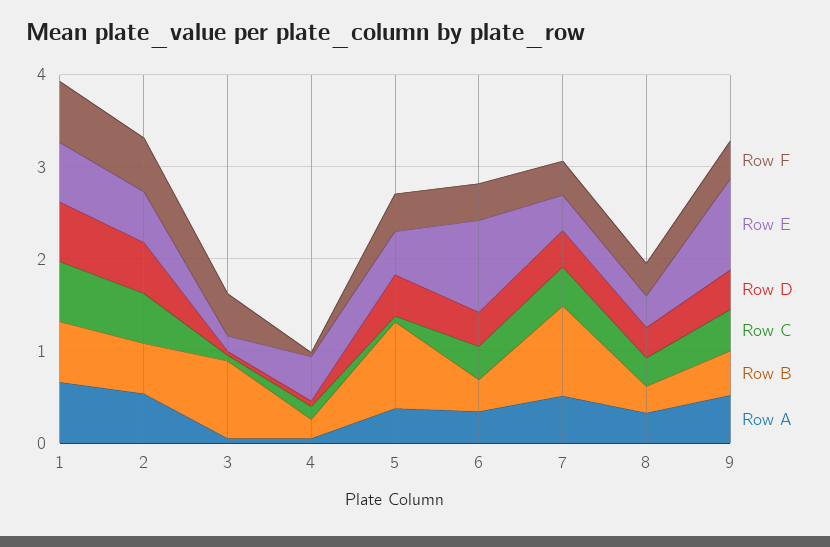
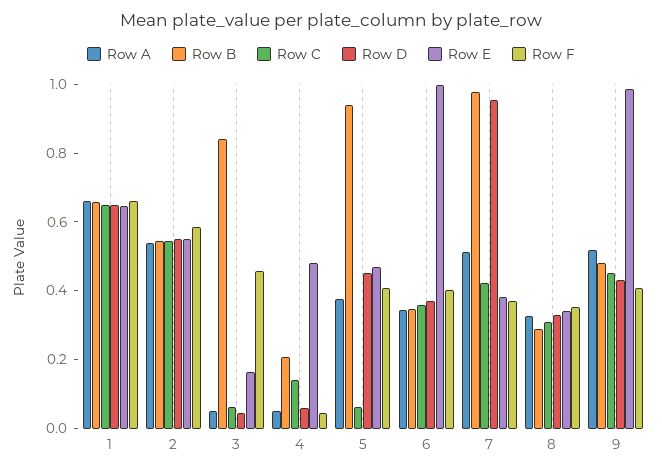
  {
    "Row F": {
      "1": 0.65,
      "2": 0.6,
      "3": 0.45,
      "4": 0.05,
      "5": 0.4,
      "6": 0.4,
      "7": 0.35,
      "8": 0.35,
      "9": 0.4
    },
    "Row E": {
      "1": 0.65,
      "2": 0.55,
      "3": 0.15,
      "4": 0.5,
      "5": 0.45,
      "6": 1,
      "7": 0.4,
      "8": 0.35,
      "9": 1
    },
    "Row D": {
      "1": 0.65,
      "2": 0.55,
      "3": 0.05,
      "4": 0.05,
      "5": 0.45,
      "6": 0.35,
-     "7": 0.4,
+     "7": 0.95,
      "8": 0.35,
      "9": 0.45
    },
    "Row C": {
      "1": 0.65,
      "2": 0.55,
      "3": 0.05,
      "4": 0.15,
      "5": 0.05,
      "6": 0.35,
      "7": 0.4,
      "8": 0.3,
      "9": 0.45
    },
    "Row B": {
      "1": 0.65,
      "2": 0.55,
      "3": 0.85,
      "4": 0.2,
      "5": 0.95,
      "6": 0.35,
      "7": 1,
      "8": 0.3,
      "9": 0.5
    },
    "Row A": {
      "1": 0.65,
      "2": 0.55,
      "3": 0.05,
      "4": 0.05,
      "5": 0.4,
      "6": 0.35,
      "7": 0.5,
      "8": 0.35,
      "9": 0.5
    }
  }

